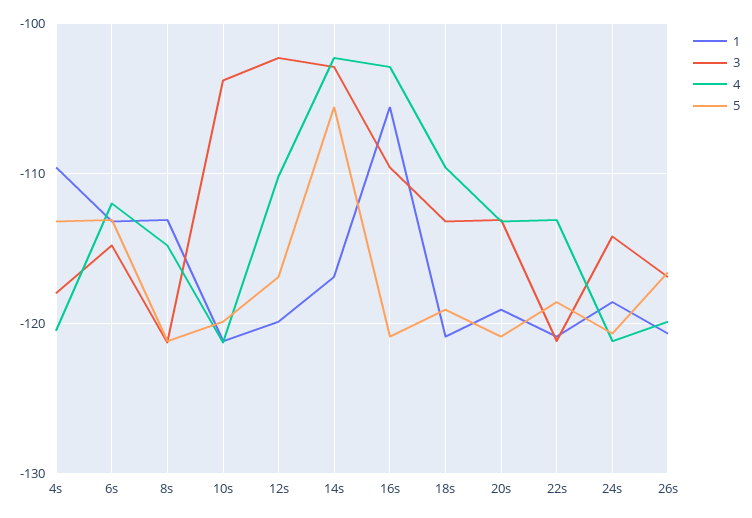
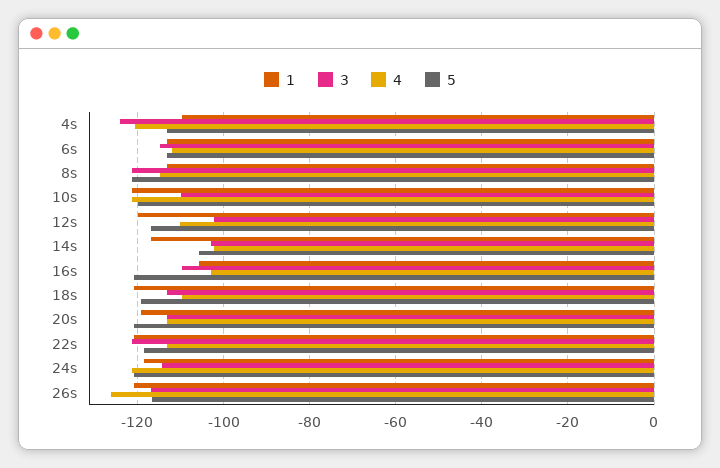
  {
    "1": {
      "4s": -110,
      "6s": -113,
      "8s": -113,
      "10s": -121,
      "12s": -120,
      "14s": -117,
      "16s": -106,
      "18s": -121,
      "20s": -119,
      "22s": -121,
      "24s": -119,
      "26s": -121
    },
    "3": {
-     "4s": -118,
+     "4s": -124,
      "6s": -115,
      "8s": -121,
-     "10s": -104,
+     "10s": -110,
      "12s": -102,
      "14s": -103,
      "16s": -110,
      "18s": -113,
      "20s": -113,
      "22s": -121,
      "24s": -114,
      "26s": -117
    },
    "4": {
      "4s": -121,
      "6s": -112,
      "8s": -115,
      "10s": -121,
      "12s": -110,
      "14s": -102,
      "16s": -103,
      "18s": -110,
      "20s": -113,
      "22s": -113,
      "24s": -121,
-     "26s": -120
+     "26s": -126
    },
    "5": {
      "4s": -113,
      "6s": -113,
      "8s": -121,
      "10s": -120,
      "12s": -117,
      "14s": -106,
      "16s": -121,
      "18s": -119,
      "20s": -121,
      "22s": -119,
      "24s": -121,
      "26s": -117
    }
  }

